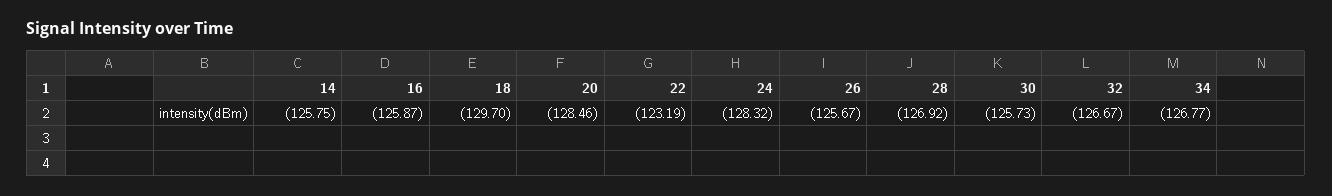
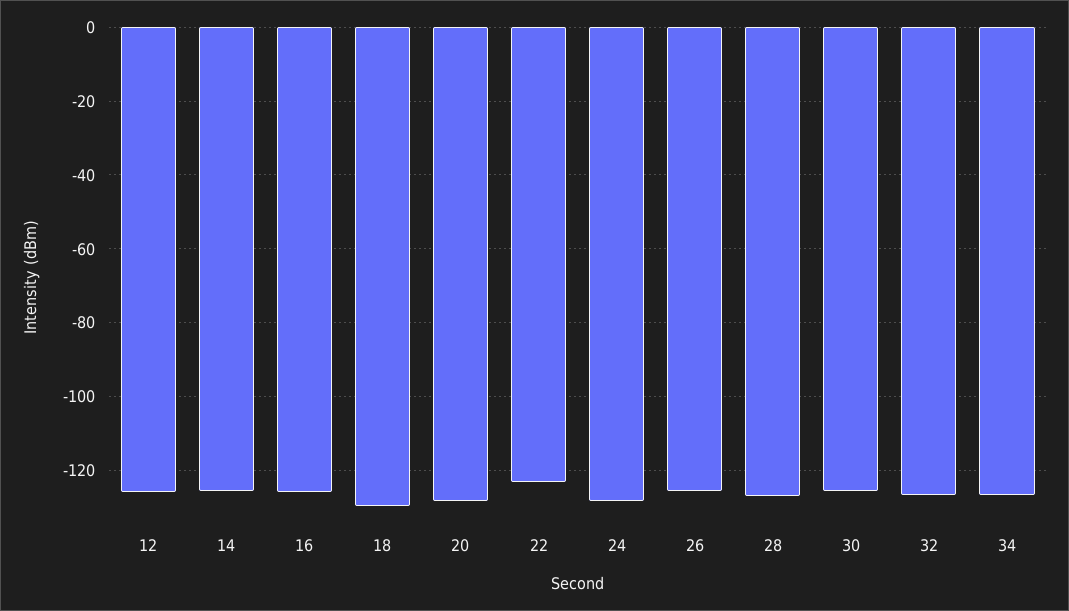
  {
    "14": -125.75,
    "16": -125.87,
    "18": -129.7,
    "20": -128.46,
    "22": -123.19,
    "24": -128.32,
    "26": -125.67,
    "28": -126.92,
    "30": -125.73,
    "32": -126.67,
-   "34": -126.77
+   "34": -126.77,
+   "12": -126
  }

